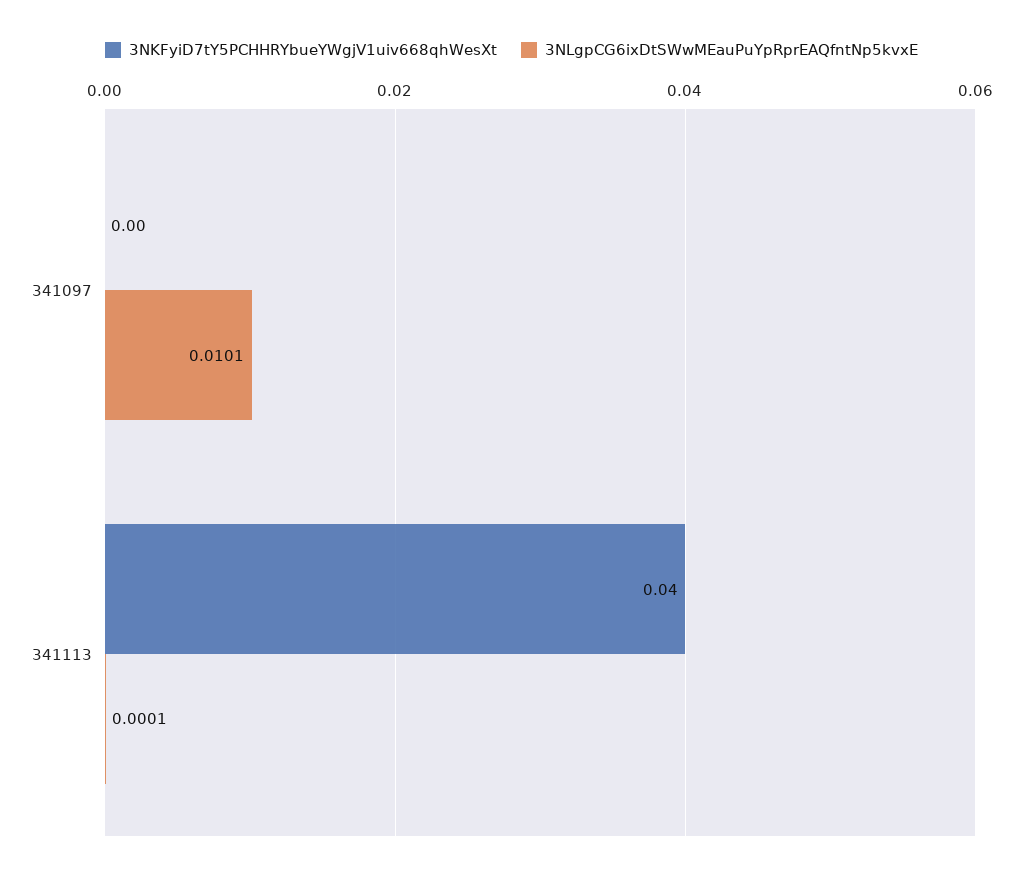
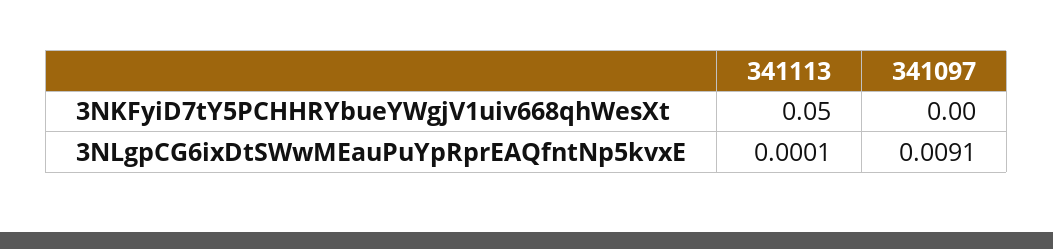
  {
    "3NKFyiD7tY5PCHHRYbueYWgjV1uiv668qhWesXt": {
      "341097": 0,
-     "341113": 0.04
+     "341113": 0.05
    },
    "3NLgpCG6ixDtSWwMEauPuYpRprEAQfntNp5kvxE": {
-     "341097": 0.0101,
+     "341097": 0.0091,
      "341113": 0.0001
    }
  }

